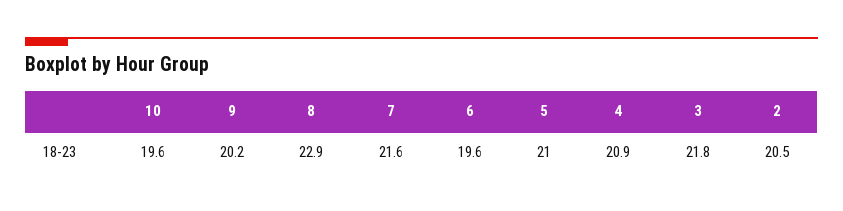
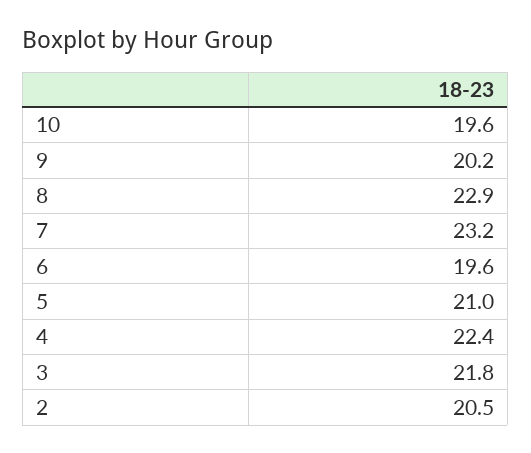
  {
    "10": 19.6,
    "9": 20.2,
    "8": 22.9,
-   "7": 21.6,
+   "7": 23.2,
    "6": 19.6,
    "5": 21,
-   "4": 20.9,
+   "4": 22.4,
    "3": 21.8,
    "2": 20.5
  }

